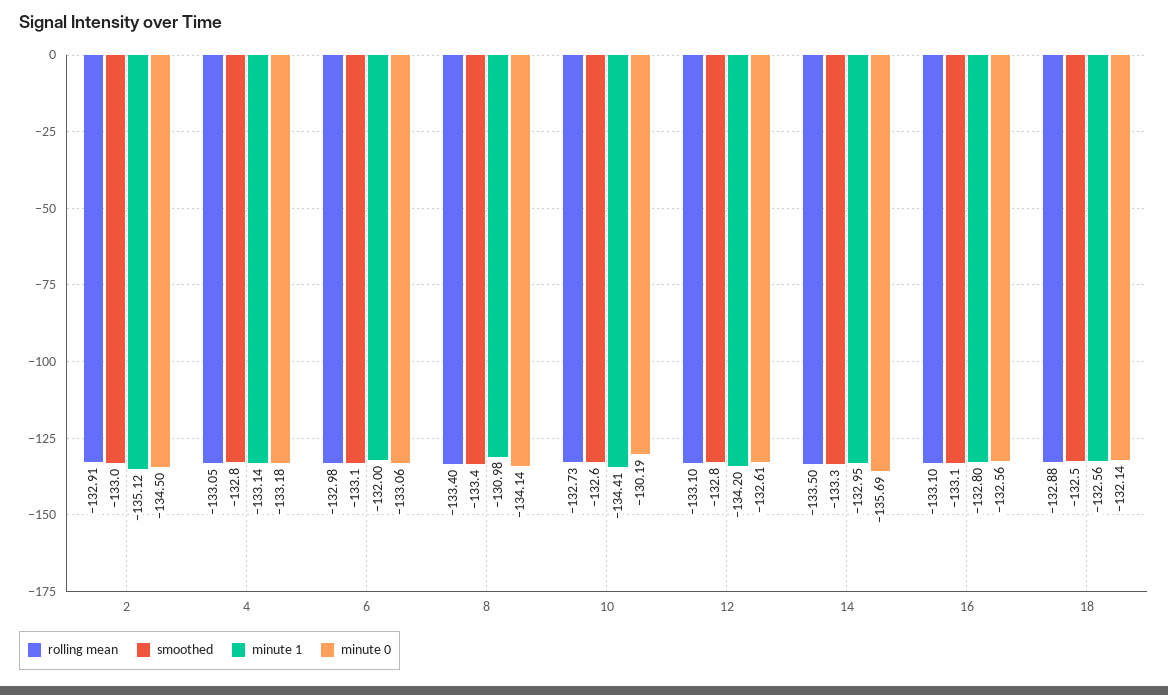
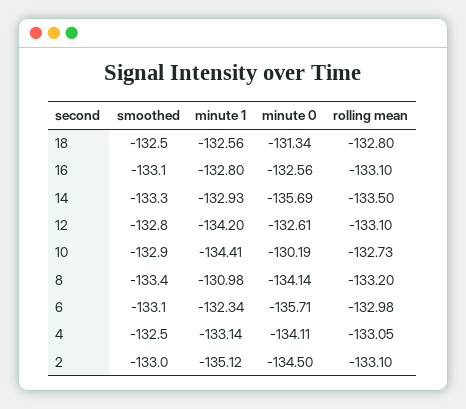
  {
    "rolling mean": {
-     "2": -132.91,
+     "2": -133.1,
      "4": -133.05,
      "6": -132.98,
-     "8": -133.4,
+     "8": -133.2,
      "10": -132.73,
      "12": -133.1,
      "14": -133.5,
      "16": -133.1,
-     "18": -132.88
+     "18": -132.8
    },
    "smoothed": {
      "2": -133,
-     "4": -132.8,
+     "4": -132.5,
      "6": -133.1,
      "8": -133.4,
-     "10": -132.6,
+     "10": -132.9,
      "12": -132.8,
      "14": -133.3,
      "16": -133.1,
      "18": -132.5
    },
    "minute 1": {
      "2": -135.12,
      "4": -133.14,
-     "6": -132,
+     "6": -132.34,
      "8": -130.98,
      "10": -134.41,
      "12": -134.2,
-     "14": -132.95,
+     "14": -132.93,
      "16": -132.8,
      "18": -132.56
    },
    "minute 0": {
      "2": -134.5,
-     "4": -133.18,
+     "4": -134.11,
-     "6": -133.06,
+     "6": -135.71,
      "8": -134.14,
      "10": -130.19,
      "12": -132.61,
      "14": -135.69,
      "16": -132.56,
-     "18": -132.14
+     "18": -131.34
    }
  }

